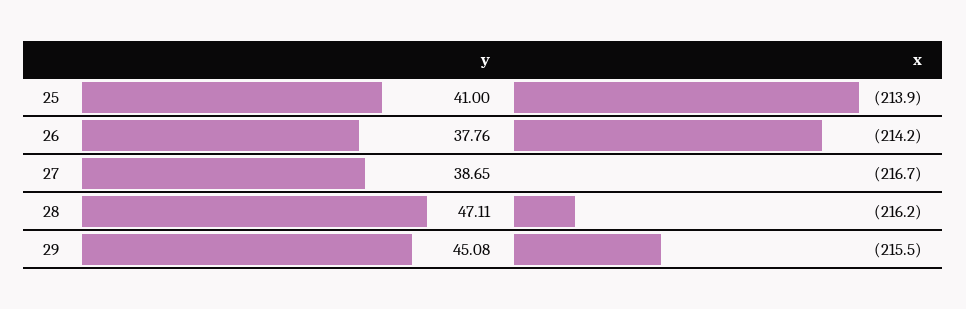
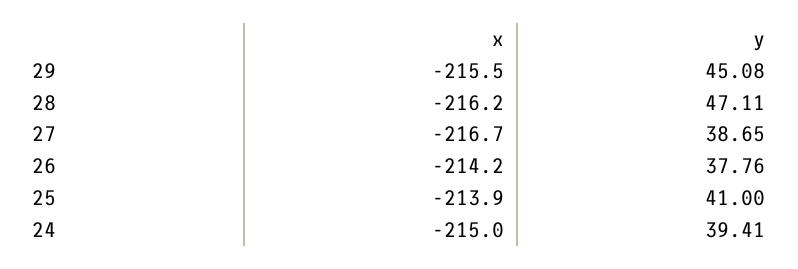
  {
    "y": {
      "25": 41,
      "26": 37.76,
      "27": 38.65,
      "28": 47.11,
-     "29": 45.08
+     "29": 45.08,
+     "24": 39.41
    },
    "x": {
      "25": -213.9,
      "26": -214.2,
      "27": -216.7,
      "28": -216.2,
-     "29": -215.5
+     "29": -215.5,
+     "24": -215
    }
  }

